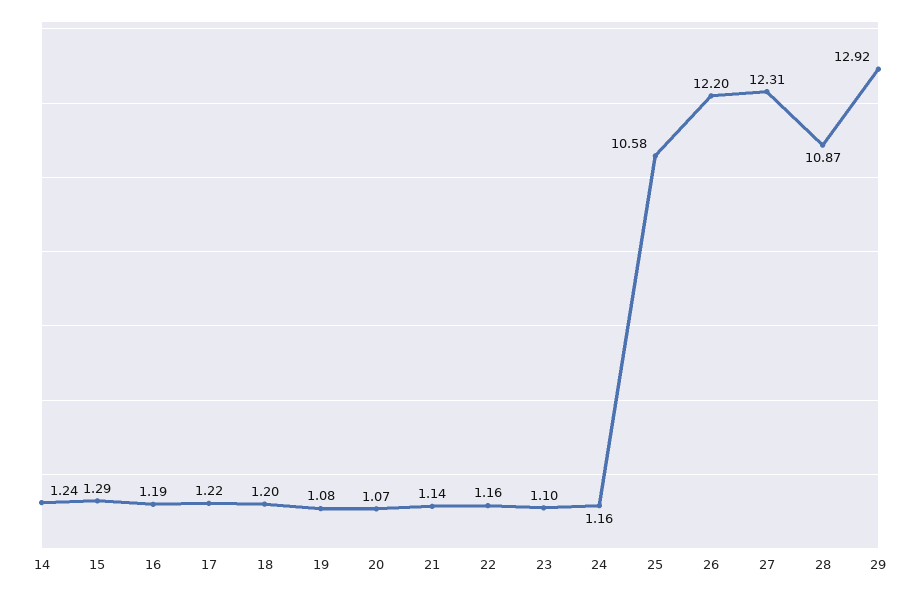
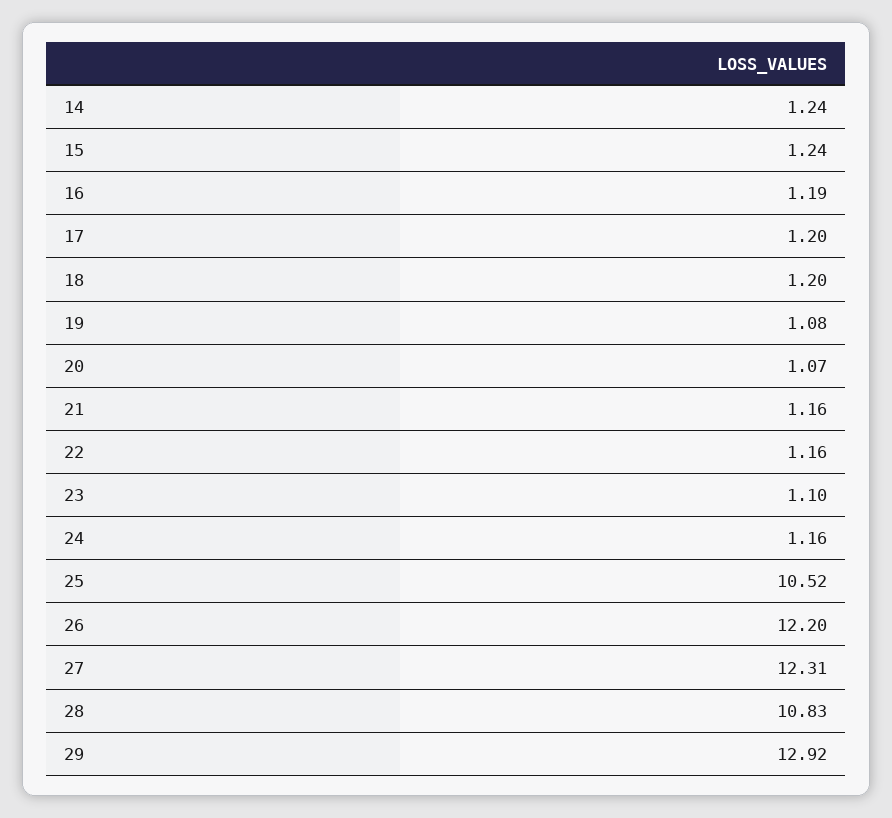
  {
    "14": 1.24,
-   "15": 1.29,
+   "15": 1.24,
    "16": 1.19,
-   "17": 1.22,
+   "17": 1.2,
    "18": 1.2,
    "19": 1.08,
    "20": 1.07,
-   "21": 1.14,
+   "21": 1.16,
    "22": 1.16,
    "23": 1.1,
    "24": 1.16,
-   "25": 10.58,
+   "25": 10.52,
    "26": 12.2,
    "27": 12.31,
-   "28": 10.87,
+   "28": 10.83,
    "29": 12.92
  }

